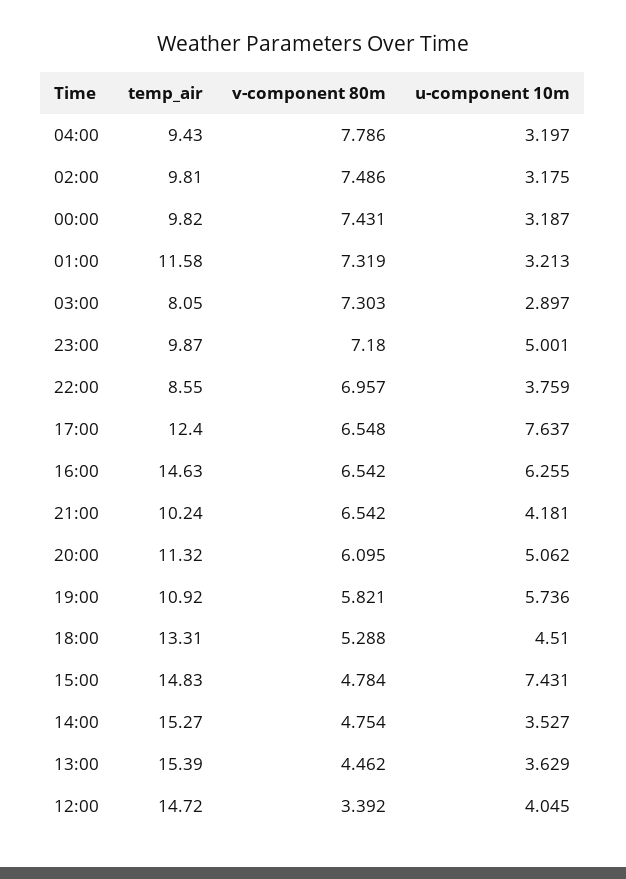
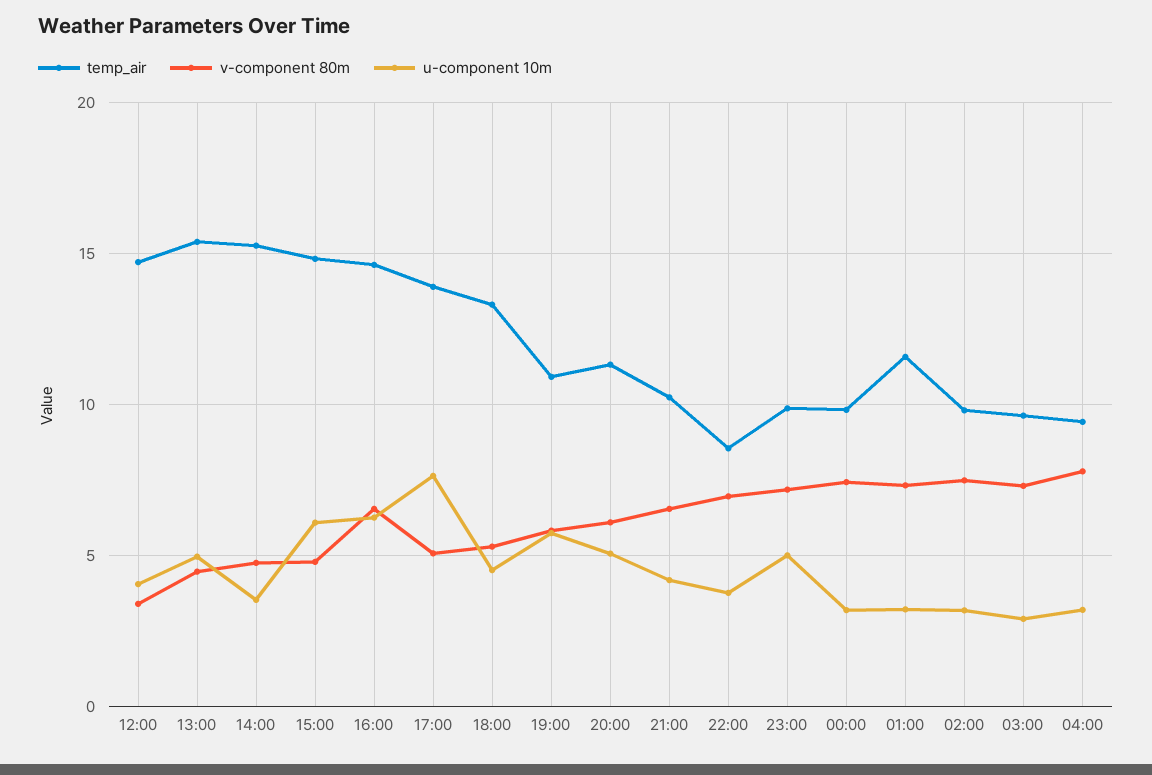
  {
    "temp_air": {
      "04:00": 9.43,
      "02:00": 9.81,
      "00:00": 9.82,
      "01:00": 11.58,
-     "03:00": 8.05,
+     "03:00": 9.5,
      "23:00": 9.87,
      "22:00": 8.55,
-     "17:00": 12.4,
+     "17:00": 14,
      "16:00": 14.63,
      "21:00": 10.24,
      "20:00": 11.32,
      "19:00": 10.92,
      "18:00": 13.31,
      "15:00": 14.83,
      "14:00": 15.27,
      "13:00": 15.39,
      "12:00": 14.72
    },
    "v-component 80m": {
      "04:00": 7.786,
      "02:00": 7.486,
      "00:00": 7.431,
      "01:00": 7.319,
      "03:00": 7.303,
      "23:00": 7.18,
      "22:00": 6.957,
-     "17:00": 6.548,
+     "17:00": 5,
      "16:00": 6.542,
      "21:00": 6.542,
      "20:00": 6.095,
      "19:00": 5.821,
      "18:00": 5.288,
      "15:00": 4.784,
      "14:00": 4.754,
      "13:00": 4.462,
      "12:00": 3.392
    },
    "u-component 10m": {
      "04:00": 3.197,
      "02:00": 3.175,
      "00:00": 3.187,
      "01:00": 3.213,
      "03:00": 2.897,
      "23:00": 5.001,
      "22:00": 3.759,
      "17:00": 7.637,
      "16:00": 6.255,
      "21:00": 4.181,
      "20:00": 5.062,
      "19:00": 5.736,
      "18:00": 4.51,
-     "15:00": 7.431,
+     "15:00": 6,
      "14:00": 3.527,
-     "13:00": 3.629,
+     "13:00": 5,
      "12:00": 4.045
    }
  }

